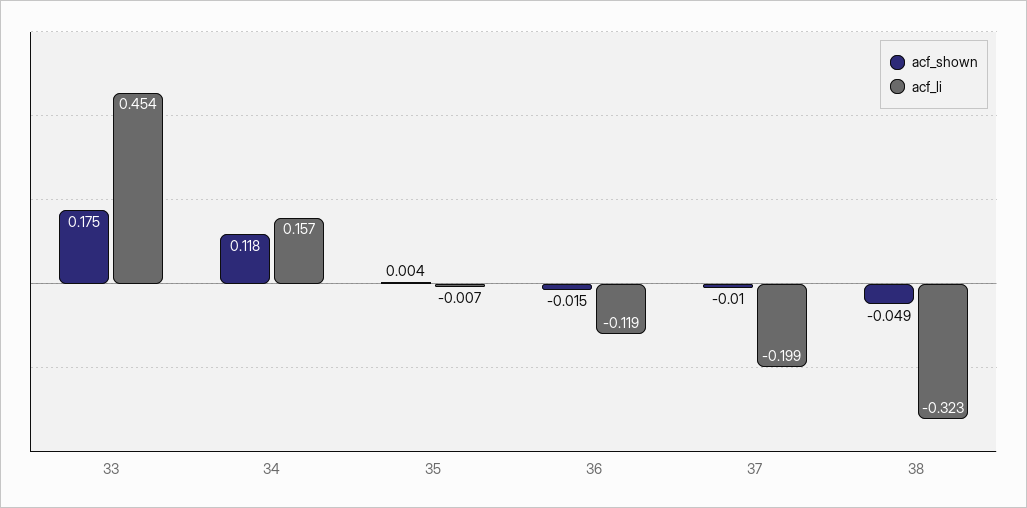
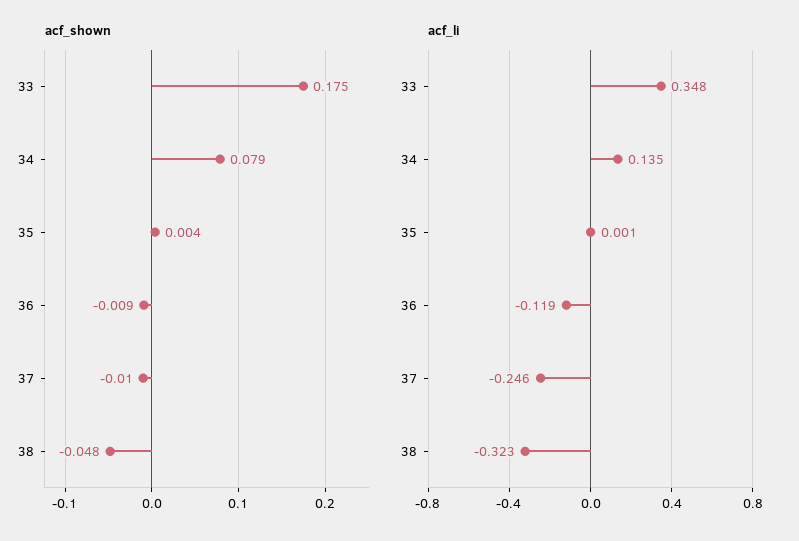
  {
    "acf_shown": {
      "33": 0.175,
-     "34": 0.118,
+     "34": 0.079,
      "35": 0.004,
-     "36": -0.015,
+     "36": -0.009,
      "37": -0.01,
-     "38": -0.049
+     "38": -0.048
    },
    "acf_li": {
-     "33": 0.454,
+     "33": 0.348,
-     "34": 0.157,
+     "34": 0.135,
-     "35": -0.007,
+     "35": 0.001,
      "36": -0.119,
-     "37": -0.199,
+     "37": -0.246,
      "38": -0.323
    }
  }

